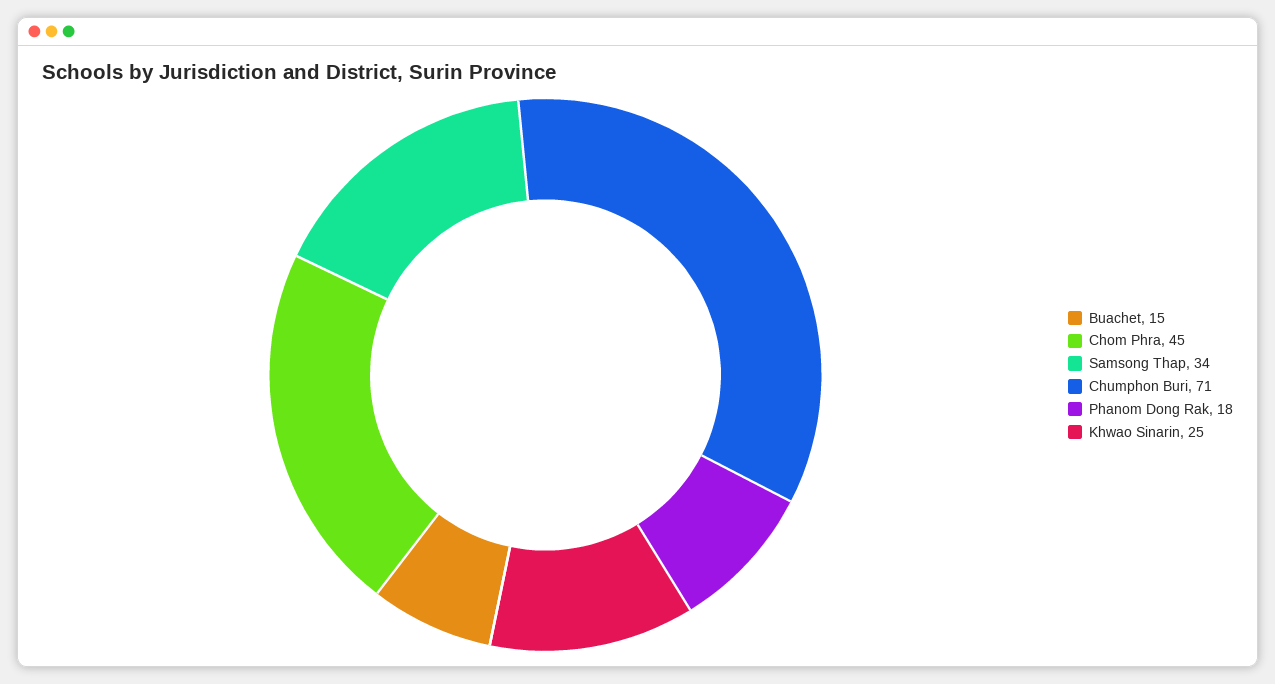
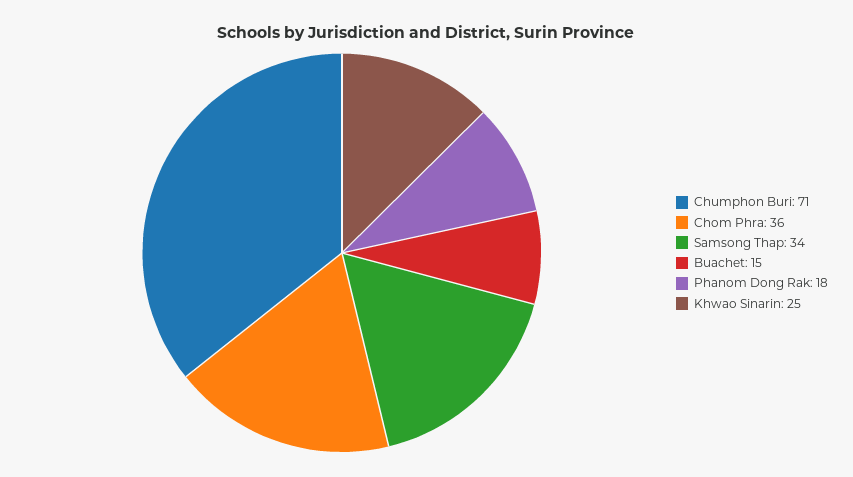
  {
    "Buachet": 15,
-   "Chom Phra": 45,
+   "Chom Phra": 36,
    "Samsong Thap": 34,
    "Chumphon Buri": 71,
    "Phanom Dong Rak": 18,
    "Khwao Sinarin": 25
  }

